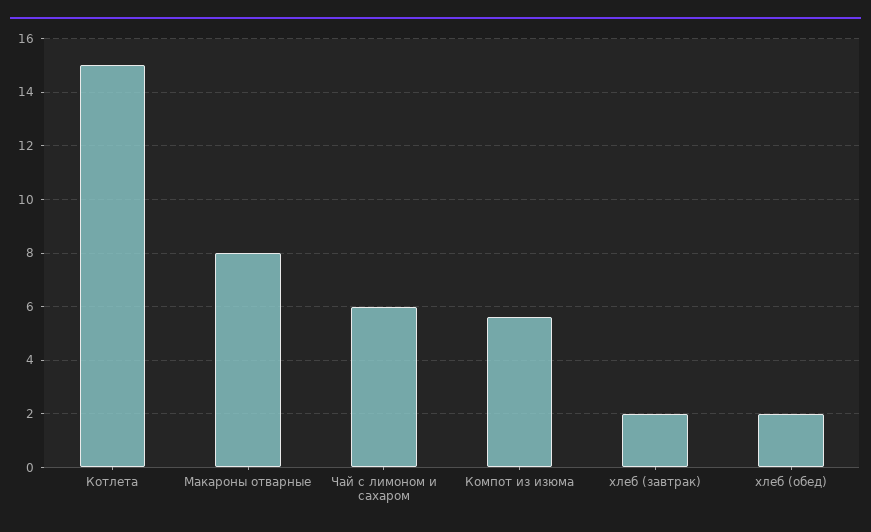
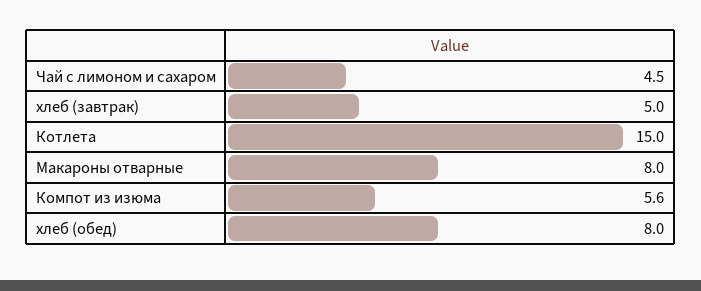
  {
    "Котлета": 15,
    "Макароны отварные": 8,
-   "Чай с лимоном и сахаром": 6,
+   "Чай с лимоном и сахаром": 4.5,
    "Компот из изюма": 5.6,
-   "хлеб (завтрак)": 2,
+   "хлеб (завтрак)": 5,
-   "хлеб (обед)": 2
+   "хлеб (обед)": 8
  }

